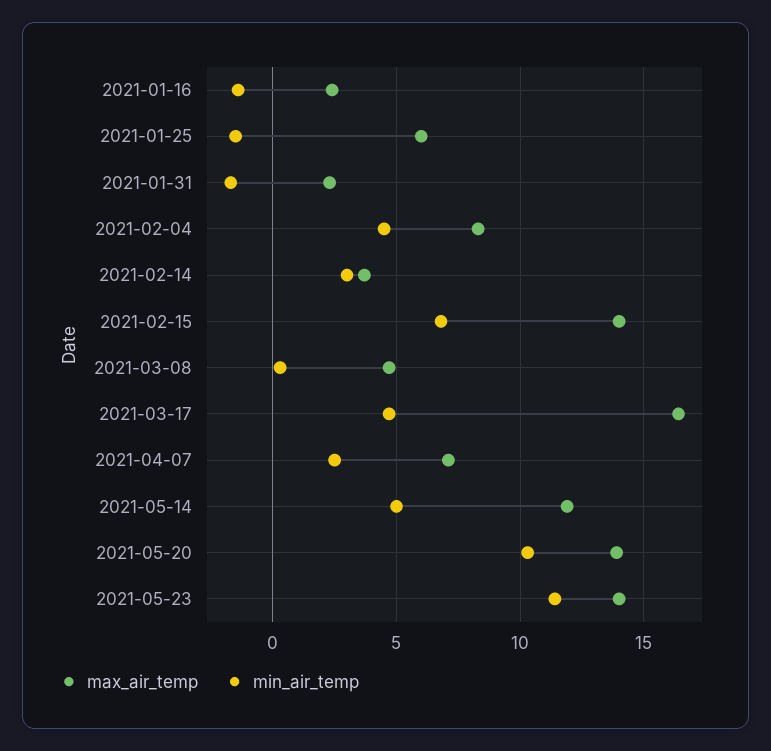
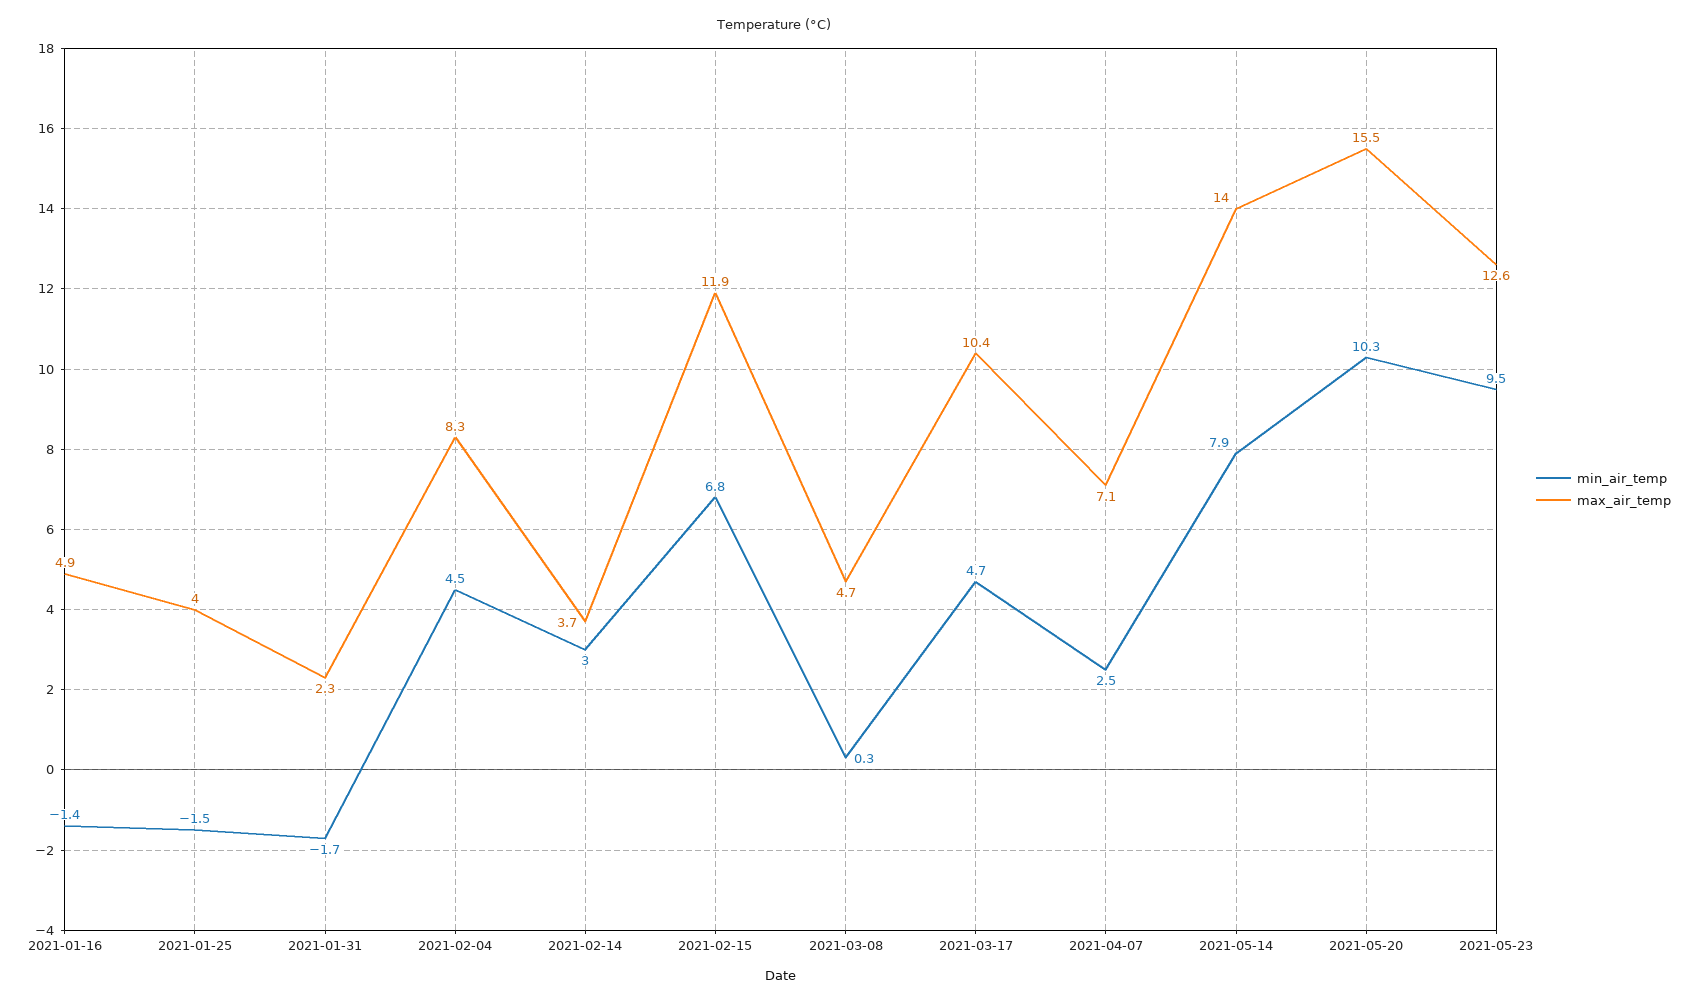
  {
    "max_air_temp": {
-     "2021-01-16": 2.5,
+     "2021-01-16": 4.9,
-     "2021-01-25": 6,
+     "2021-01-25": 4,
      "2021-01-31": 2.3,
      "2021-02-04": 8.3,
      "2021-02-14": 3.7,
-     "2021-02-15": 14,
+     "2021-02-15": 11.9,
      "2021-03-08": 4.7,
-     "2021-03-17": 16.5,
+     "2021-03-17": 10.4,
      "2021-04-07": 7.1,
-     "2021-05-14": 12,
+     "2021-05-14": 14,
-     "2021-05-20": 14,
+     "2021-05-20": 15.5,
-     "2021-05-23": 14
+     "2021-05-23": 12.6
    },
    "min_air_temp": {
      "2021-01-16": -1.4,
      "2021-01-25": -1.5,
      "2021-01-31": -1.7,
      "2021-02-04": 4.5,
      "2021-02-14": 3,
      "2021-02-15": 6.8,
      "2021-03-08": 0.3,
      "2021-03-17": 4.7,
      "2021-04-07": 2.5,
-     "2021-05-14": 5,
+     "2021-05-14": 7.9,
      "2021-05-20": 10.3,
-     "2021-05-23": 11.5
+     "2021-05-23": 9.5
    }
  }

